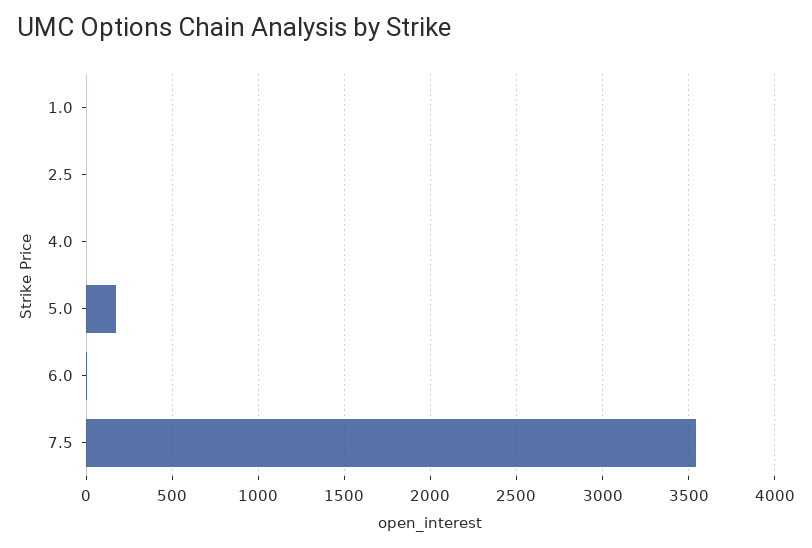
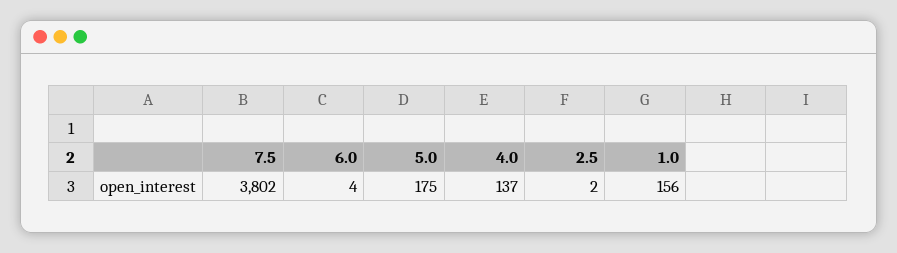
  {
-   "1.0": 0,
+   "1.0": 156,
    "2.5": 2,
-   "4.0": 0,
+   "4.0": 137,
    "5.0": 175,
    "6.0": 4,
-   "7.5": 3550
+   "7.5": 3802
  }

